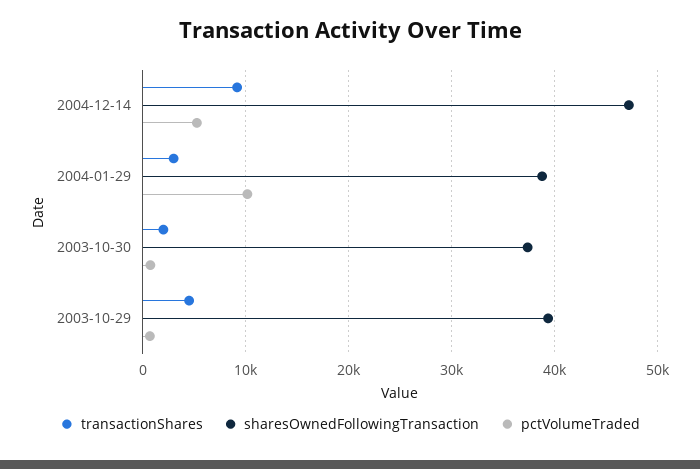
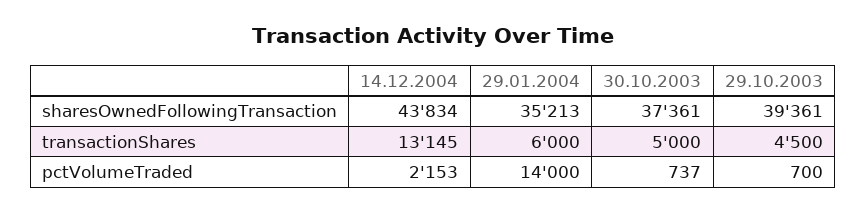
  {
    "transactionShares": {
-     "2004-12-14": 9000,
+     "2004-12-14": 13145,
-     "2004-01-29": 3000,
+     "2004-01-29": 6000,
-     "2003-10-30": 2000,
+     "2003-10-30": 5000,
      "2003-10-29": 4500
    },
    "sharesOwnedFollowingTransaction": {
-     "2004-12-14": 47000,
+     "2004-12-14": 43834,
-     "2004-01-29": 39000,
+     "2004-01-29": 35213,
      "2003-10-30": 37361,
      "2003-10-29": 39361
    },
    "pctVolumeTraded": {
-     "2004-12-14": 5000,
+     "2004-12-14": 2153,
-     "2004-01-29": 10000,
+     "2004-01-29": 14000,
      "2003-10-30": 737,
      "2003-10-29": 700
    }
  }

